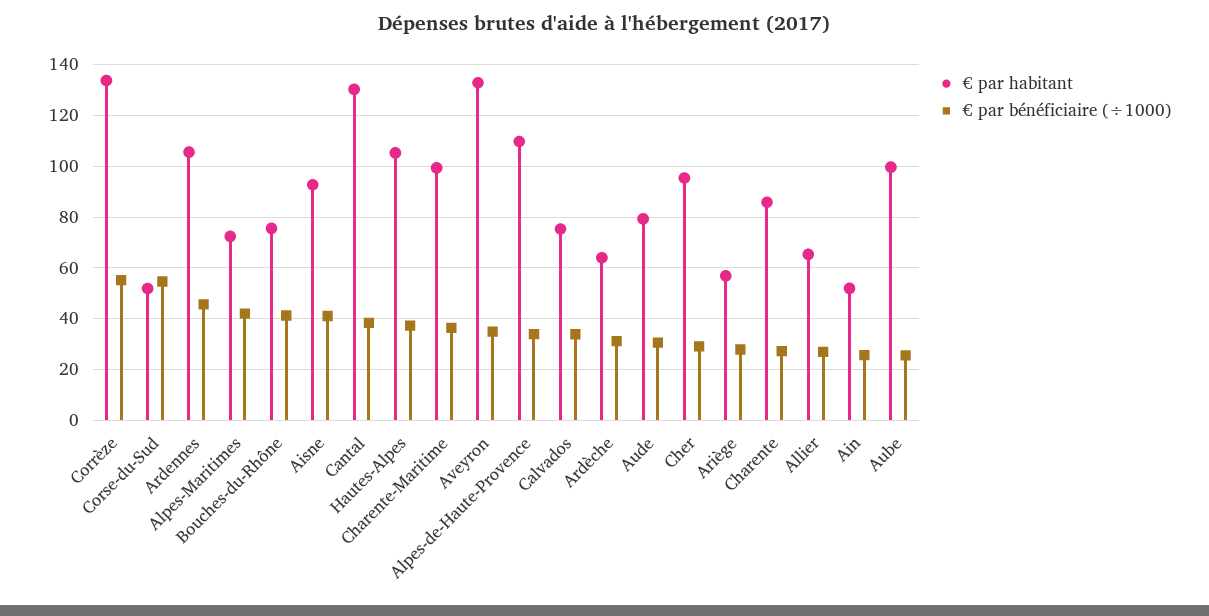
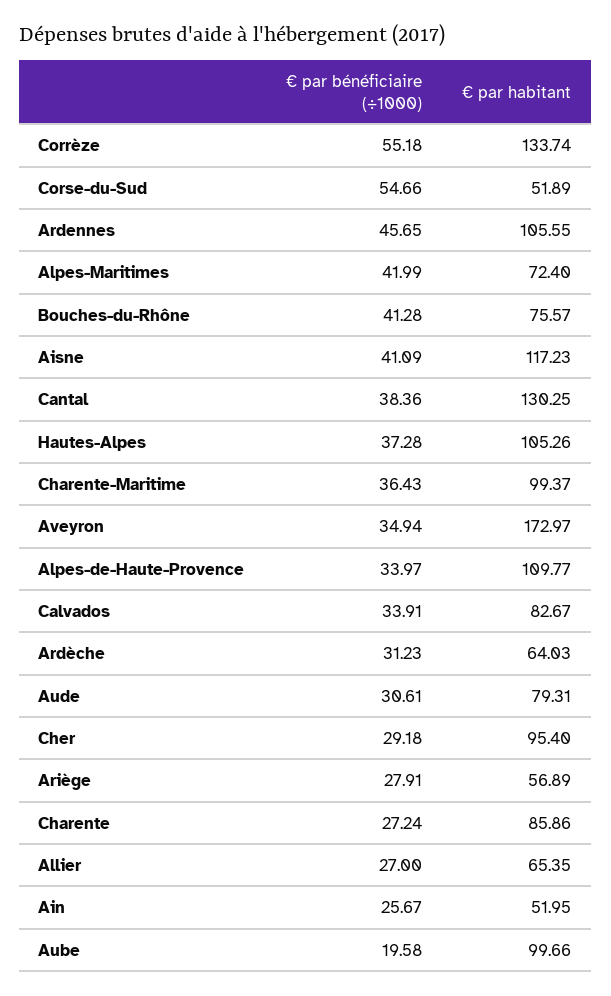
  {
    "€ par habitant": {
      "Corrèze": 133.74,
      "Corse-du-Sud": 51.89,
      "Ardennes": 105.55,
      "Alpes-Maritimes": 72.4,
      "Bouches-du-Rhône": 75.57,
-     "Aisne": 92.5,
+     "Aisne": 117.23,
      "Cantal": 130.25,
      "Hautes-Alpes": 105.26,
      "Charente-Maritime": 99.37,
-     "Aveyron": 132.5,
+     "Aveyron": 172.97,
      "Alpes-de-Haute-Provence": 109.77,
-     "Calvados": 75,
+     "Calvados": 82.67,
      "Ardèche": 64.03,
      "Aude": 79.31,
      "Cher": 95.4,
      "Ariège": 56.89,
      "Charente": 85.86,
      "Allier": 65.35,
      "Ain": 51.95,
      "Aube": 99.66
    },
    "€ par bénéficiaire (÷1000)": {
      "Corrèze": 55.18,
      "Corse-du-Sud": 54.66,
      "Ardennes": 45.65,
      "Alpes-Maritimes": 41.99,
      "Bouches-du-Rhône": 41.28,
      "Aisne": 41.09,
      "Cantal": 38.36,
      "Hautes-Alpes": 37.28,
      "Charente-Maritime": 36.43,
      "Aveyron": 34.94,
      "Alpes-de-Haute-Provence": 33.97,
      "Calvados": 33.91,
      "Ardèche": 31.23,
      "Aude": 30.61,
      "Cher": 29.18,
      "Ariège": 27.91,
      "Charente": 27.24,
      "Allier": 27,
      "Ain": 25.67,
-     "Aube": 25
+     "Aube": 19.58
    }
  }

